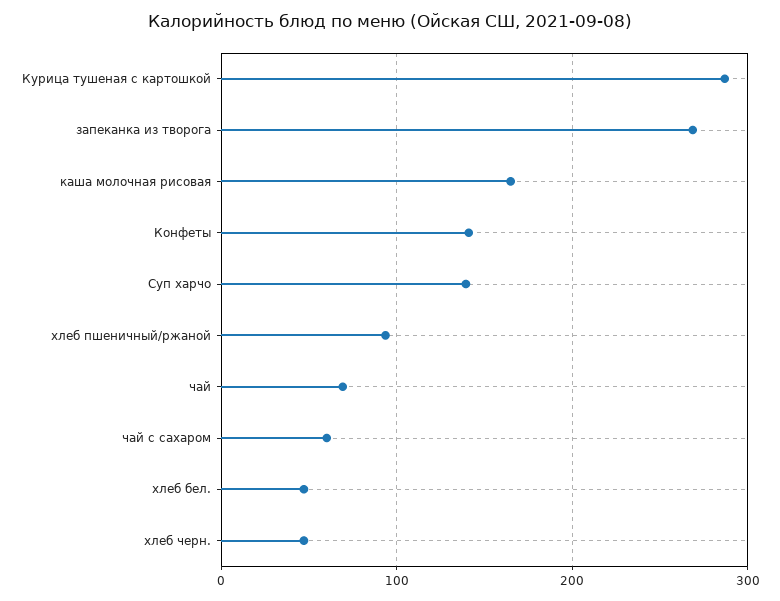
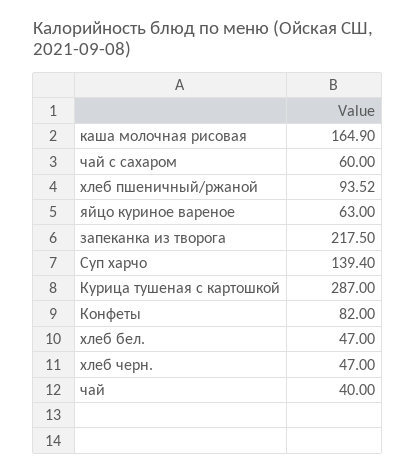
  {
    "Курица тушеная с картошкой": 287,
-   "запеканка из творога": 270,
+   "запеканка из творога": 217.5,
    "каша молочная рисовая": 164.9,
-   "Конфеты": 140,
+   "Конфеты": 82,
    "Суп харчо": 139.4,
    "хлеб пшеничный/ржаной": 93.52,
-   "чай": 70,
+   "чай": 40,
    "чай с сахаром": 60,
    "хлеб бел.": 47,
-   "хлеб черн.": 47
+   "хлеб черн.": 47,
+   "яйцо куриное вареное": 63
  }

